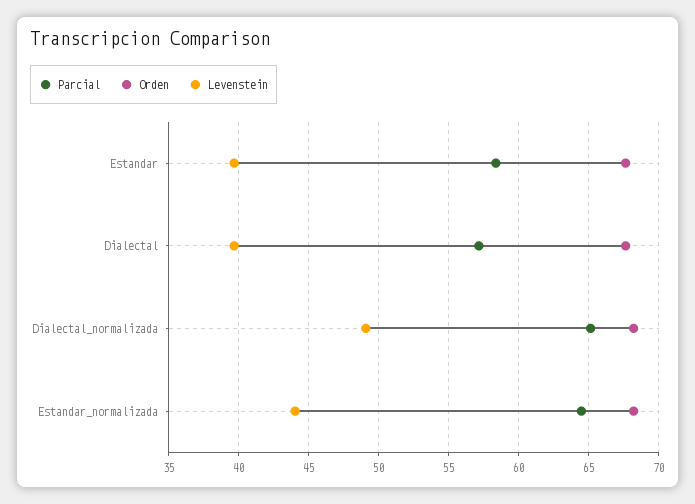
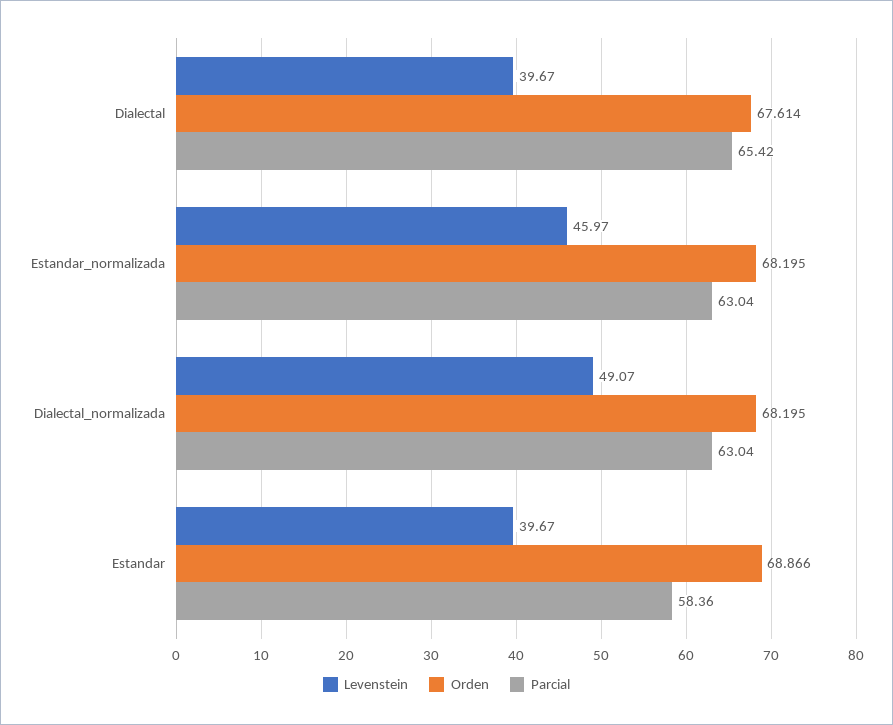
  {
    "Parcial": {
      "Estandar": 58.36,
-     "Dialectal": 57,
+     "Dialectal": 65.42,
-     "Dialectal_normalizada": 65,
+     "Dialectal_normalizada": 63.04,
-     "Estandar_normalizada": 64.5
+     "Estandar_normalizada": 63.04
    },
    "Orden": {
-     "Estandar": 67.5,
+     "Estandar": 68.866,
      "Dialectal": 67.614,
      "Dialectal_normalizada": 68.195,
      "Estandar_normalizada": 68.195
    },
    "Levenstein": {
      "Estandar": 39.67,
      "Dialectal": 39.67,
      "Dialectal_normalizada": 49.07,
-     "Estandar_normalizada": 44
+     "Estandar_normalizada": 45.97
    }
  }

